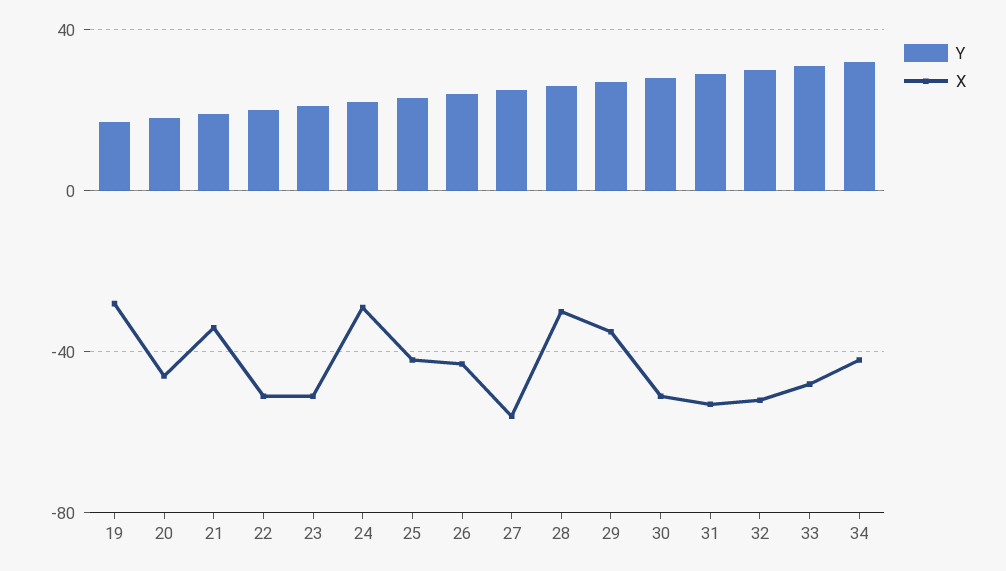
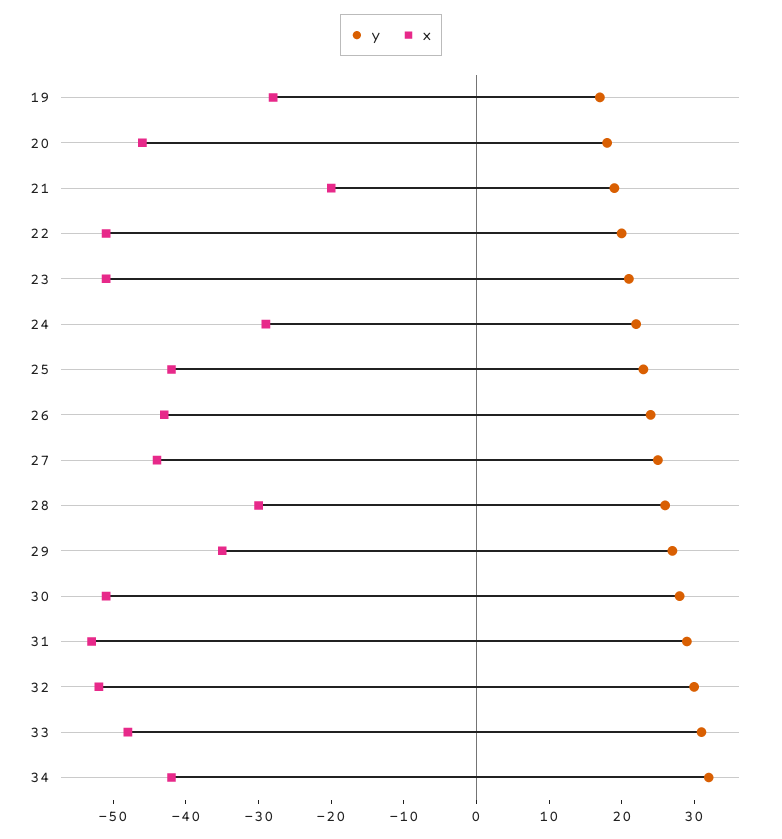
  {
    "Y": {
      "19": 15,
      "20": 20,
      "21": 20,
      "22": 20,
      "23": 20,
      "24": 20,
      "25": 25,
      "26": 25,
      "27": 25,
      "28": 25,
      "29": 25,
      "30": 30,
      "31": 30,
      "32": 30,
      "33": 30,
      "34": 30
    },
    "X": {
      "19": -30,
      "20": -45,
-     "21": -35,
+     "21": -20,
      "22": -50,
      "23": -50,
      "24": -30,
      "25": -40,
      "26": -45,
-     "27": -55,
+     "27": -45,
      "28": -30,
      "29": -35,
      "30": -50,
      "31": -55,
      "32": -50,
      "33": -50,
      "34": -40
    }
  }

